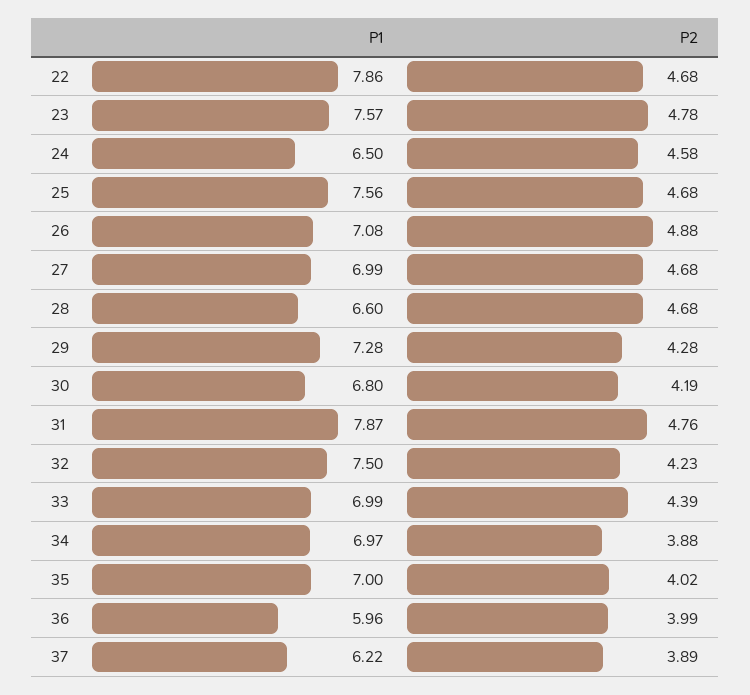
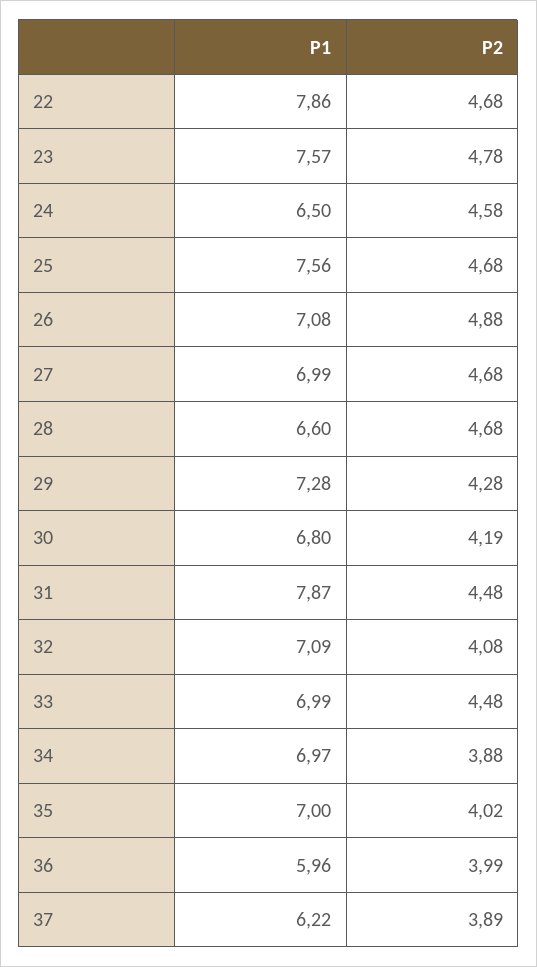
  {
    "P1": {
      "22": 7.86,
      "23": 7.57,
      "24": 6.5,
      "25": 7.56,
      "26": 7.08,
      "27": 6.99,
      "28": 6.6,
      "29": 7.28,
      "30": 6.8,
      "31": 7.87,
-     "32": 7.5,
+     "32": 7.09,
      "33": 6.99,
      "34": 6.97,
      "35": 7,
      "36": 5.96,
      "37": 6.22
    },
    "P2": {
      "22": 4.68,
      "23": 4.78,
      "24": 4.58,
      "25": 4.68,
      "26": 4.88,
      "27": 4.68,
      "28": 4.68,
      "29": 4.28,
      "30": 4.19,
-     "31": 4.76,
+     "31": 4.48,
-     "32": 4.23,
+     "32": 4.08,
-     "33": 4.39,
+     "33": 4.48,
      "34": 3.88,
      "35": 4.02,
      "36": 3.99,
      "37": 3.89
    }
  }

